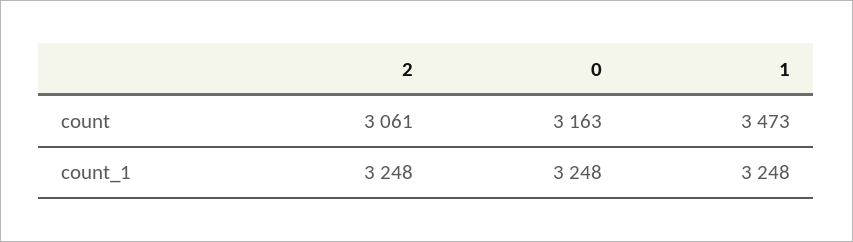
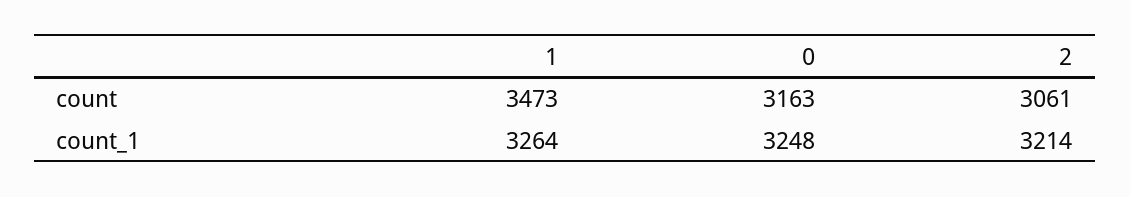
  {
    "2": {
      "count": 3061,
-     "count_1": 3248
+     "count_1": 3214
    },
    "0": {
      "count": 3163,
      "count_1": 3248
    },
    "1": {
      "count": 3473,
-     "count_1": 3248
+     "count_1": 3264
    }
  }

